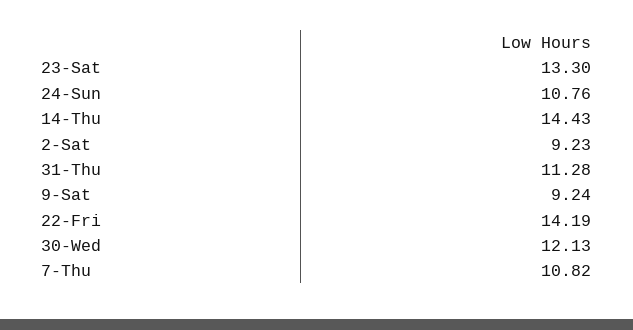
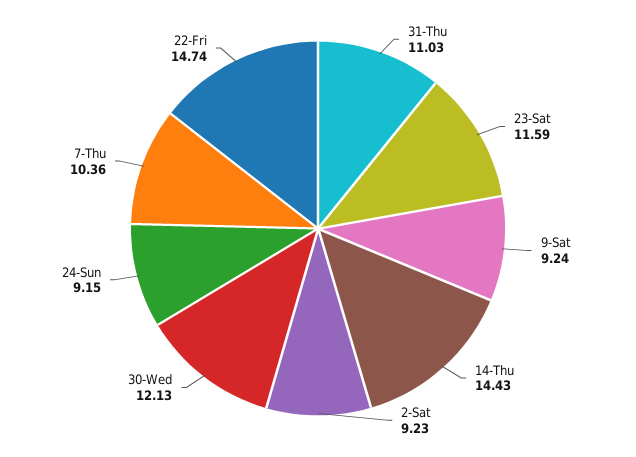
  {
-   "23-Sat": 13.3,
+   "23-Sat": 11.59,
-   "24-Sun": 10.76,
+   "24-Sun": 9.15,
    "14-Thu": 14.43,
    "2-Sat": 9.23,
-   "31-Thu": 11.28,
+   "31-Thu": 11.03,
    "9-Sat": 9.24,
-   "22-Fri": 14.19,
+   "22-Fri": 14.74,
    "30-Wed": 12.13,
-   "7-Thu": 10.82
+   "7-Thu": 10.36
  }

